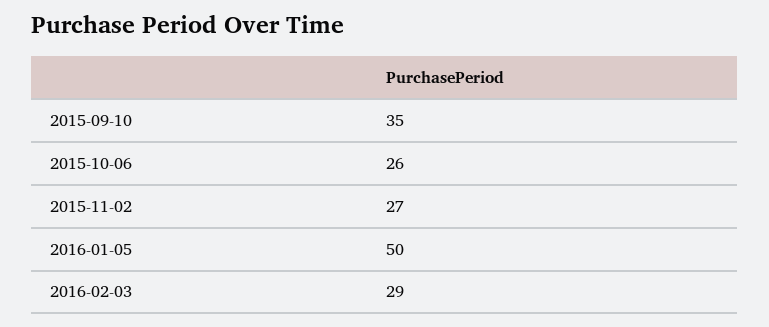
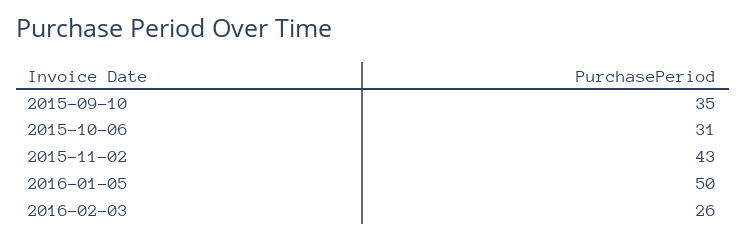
  {
    "2015-09-10": 35,
-   "2015-10-06": 26,
+   "2015-10-06": 31,
-   "2015-11-02": 27,
+   "2015-11-02": 43,
    "2016-01-05": 50,
-   "2016-02-03": 29
+   "2016-02-03": 26
  }

